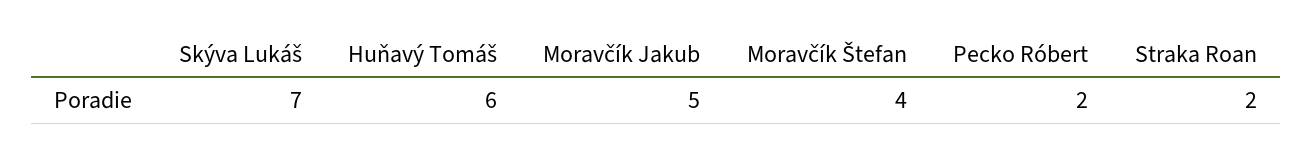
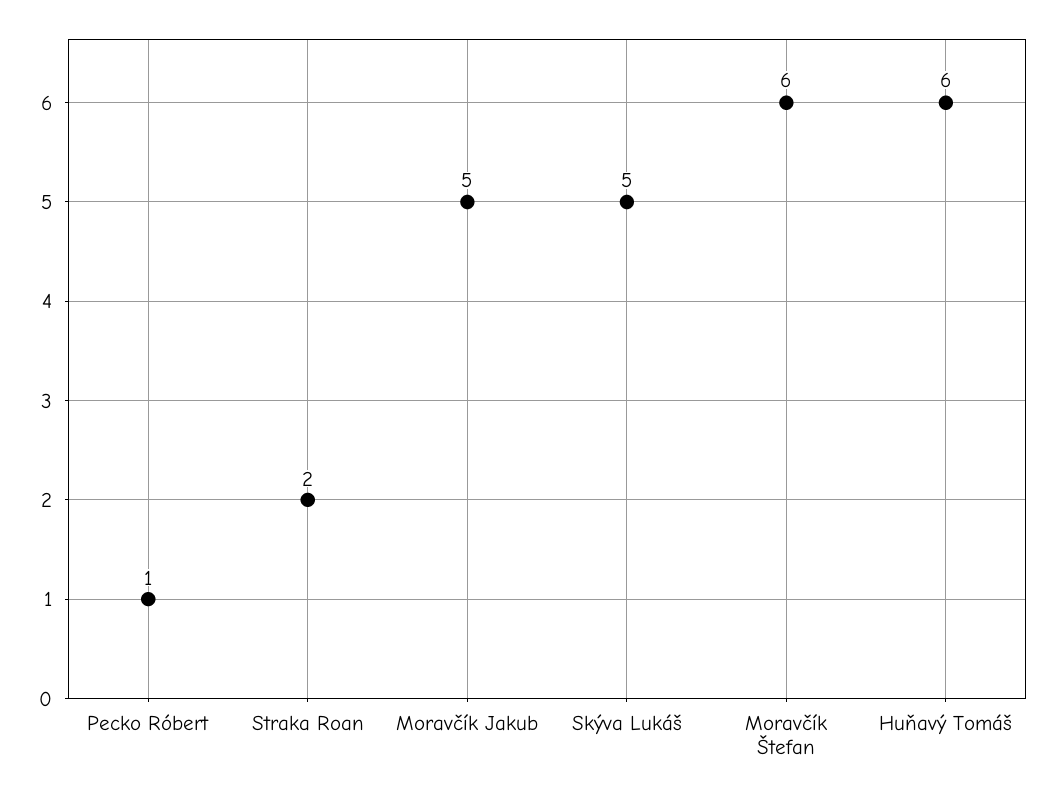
  {
-   "Skýva Lukáš": 7,
+   "Skýva Lukáš": 5,
    "Huňavý Tomáš": 6,
    "Moravčík Jakub": 5,
-   "Moravčík Štefan": 4,
+   "Moravčík Štefan": 6,
-   "Pecko Róbert": 2,
+   "Pecko Róbert": 1,
    "Straka Roan": 2
  }

